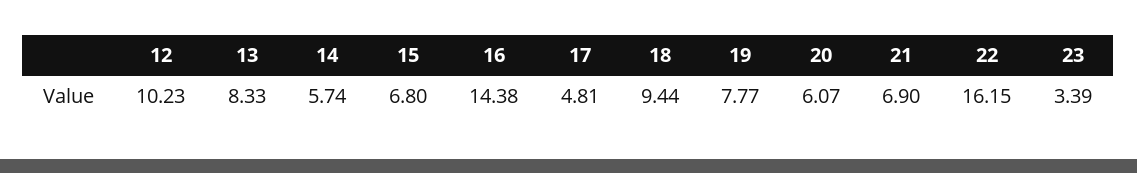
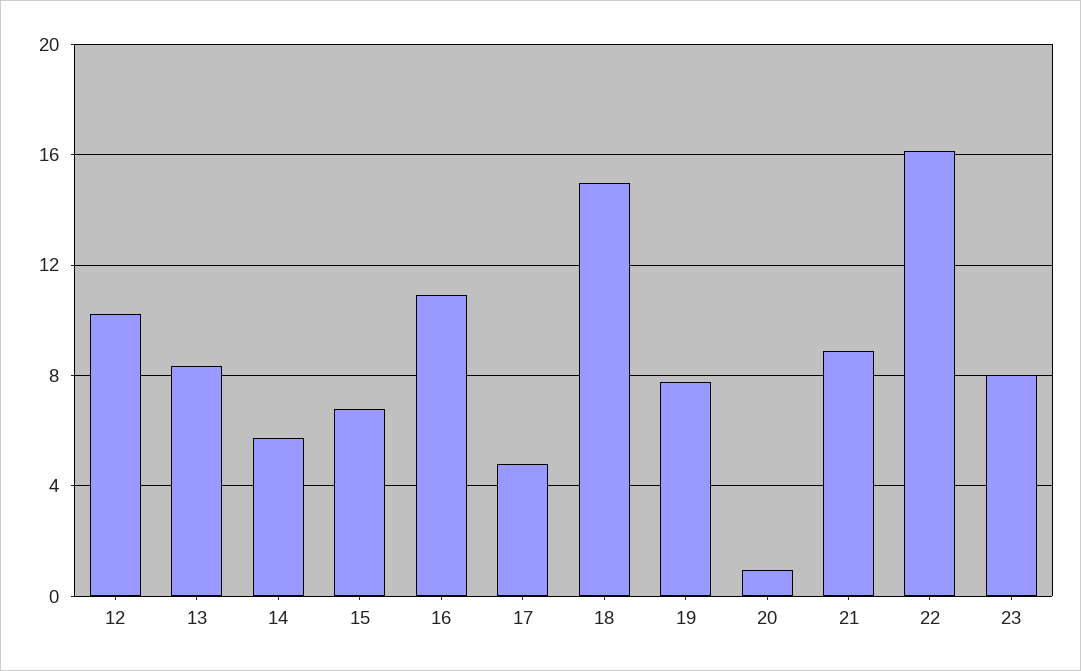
  {
    "12": 10.23,
    "13": 8.33,
    "14": 5.74,
    "15": 6.8,
-   "16": 14.38,
+   "16": 11,
    "17": 4.81,
-   "18": 9.44,
+   "18": 15,
    "19": 7.77,
-   "20": 6.07,
+   "20": 1,
-   "21": 6.9,
+   "21": 9,
    "22": 16.15,
-   "23": 3.39
+   "23": 8
  }

